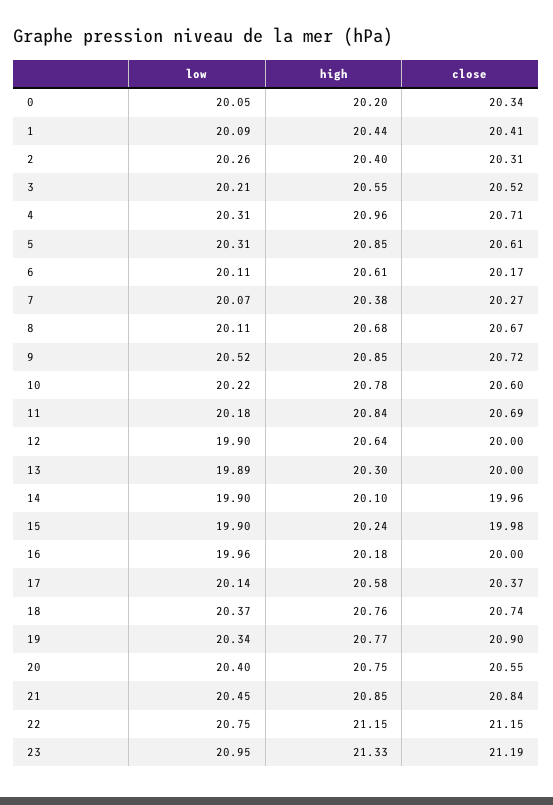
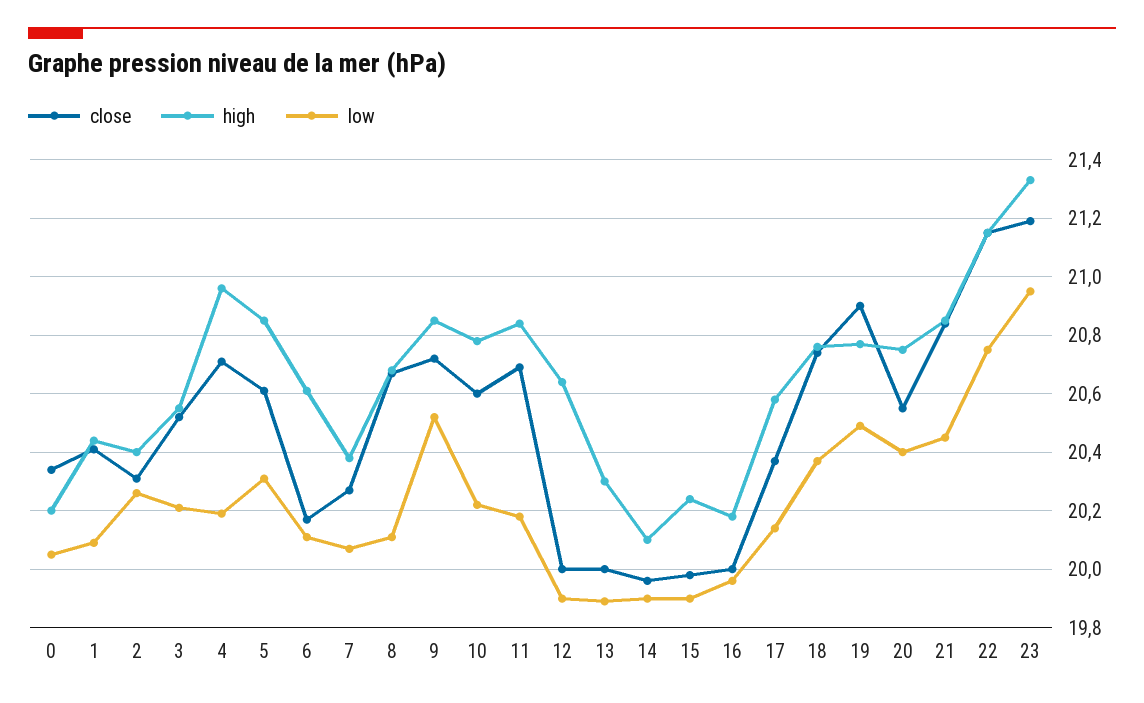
  {
    "low": {
      "0": 20.05,
      "1": 20.09,
      "2": 20.26,
      "3": 20.21,
-     "4": 20.31,
+     "4": 20.2,
      "5": 20.31,
      "6": 20.11,
      "7": 20.07,
      "8": 20.11,
      "9": 20.52,
      "10": 20.22,
      "11": 20.18,
      "12": 19.9,
      "13": 19.89,
      "14": 19.9,
      "15": 19.9,
      "16": 19.96,
      "17": 20.14,
      "18": 20.37,
-     "19": 20.34,
+     "19": 20.5,
      "20": 20.4,
      "21": 20.45,
      "22": 20.75,
      "23": 20.95
    },
    "high": {
      "0": 20.2,
      "1": 20.44,
      "2": 20.4,
      "3": 20.55,
      "4": 20.96,
      "5": 20.85,
      "6": 20.61,
      "7": 20.38,
      "8": 20.68,
      "9": 20.85,
      "10": 20.78,
      "11": 20.84,
      "12": 20.64,
      "13": 20.3,
      "14": 20.1,
      "15": 20.24,
      "16": 20.18,
      "17": 20.58,
      "18": 20.76,
      "19": 20.77,
      "20": 20.75,
      "21": 20.85,
      "22": 21.15,
      "23": 21.33
    },
    "close": {
      "0": 20.34,
      "1": 20.41,
      "2": 20.31,
      "3": 20.52,
      "4": 20.71,
      "5": 20.61,
      "6": 20.17,
      "7": 20.27,
      "8": 20.67,
      "9": 20.72,
      "10": 20.6,
      "11": 20.69,
      "12": 20,
      "13": 20,
      "14": 19.96,
      "15": 19.98,
      "16": 20,
      "17": 20.37,
      "18": 20.74,
      "19": 20.9,
      "20": 20.55,
      "21": 20.84,
      "22": 21.15,
      "23": 21.19
    }
  }

